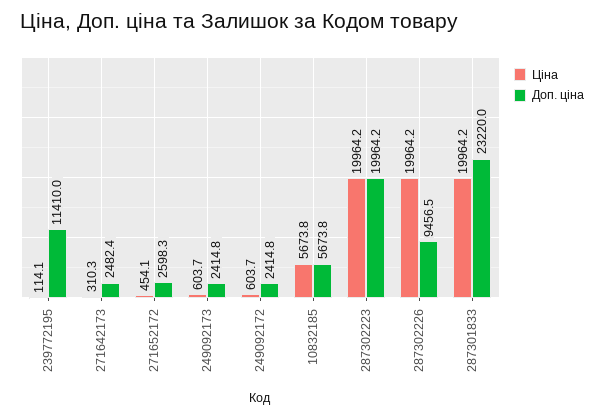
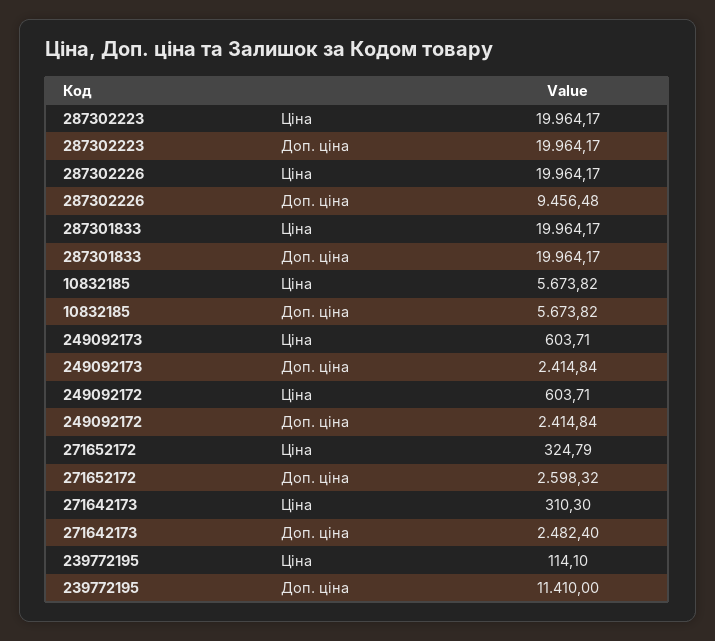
  {
    "Ціна": {
      "239772195": 114.1,
      "271642173": 310.3,
-     "271652172": 454.1,
+     "271652172": 324.79,
      "249092173": 603.71,
      "249092172": 603.71,
      "10832185": 5673.82,
      "287302223": 19964.17,
      "287302226": 19964.17,
      "287301833": 19964.17
    },
    "Доп. ціна": {
      "239772195": 11410,
      "271642173": 2482.4,
      "271652172": 2598.32,
      "249092173": 2414.84,
      "249092172": 2414.84,
      "10832185": 5673.82,
      "287302223": 19964.17,
      "287302226": 9456.48,
-     "287301833": 23220
+     "287301833": 19964.17
    }
  }

